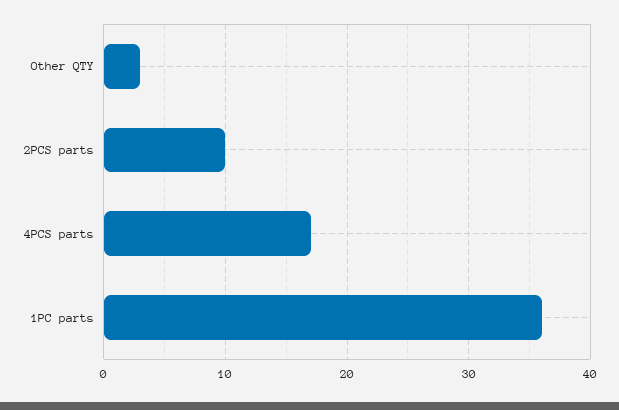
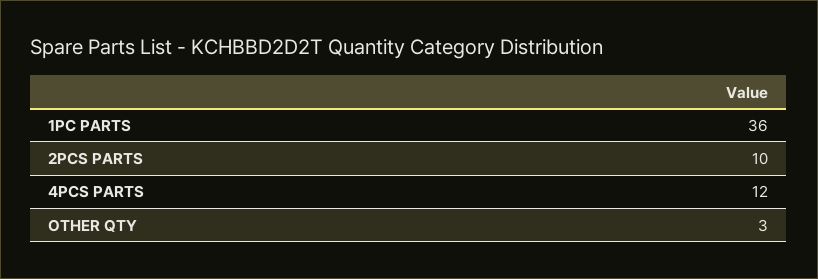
  {
    "Other QTY": 3,
    "2PCS parts": 10,
-   "4PCS parts": 17,
+   "4PCS parts": 12,
    "1PC parts": 36
  }

